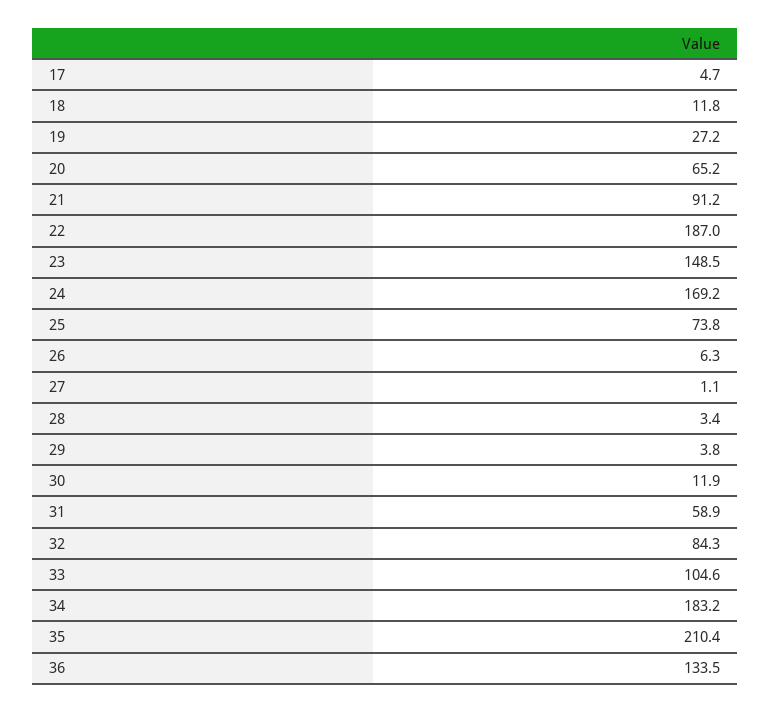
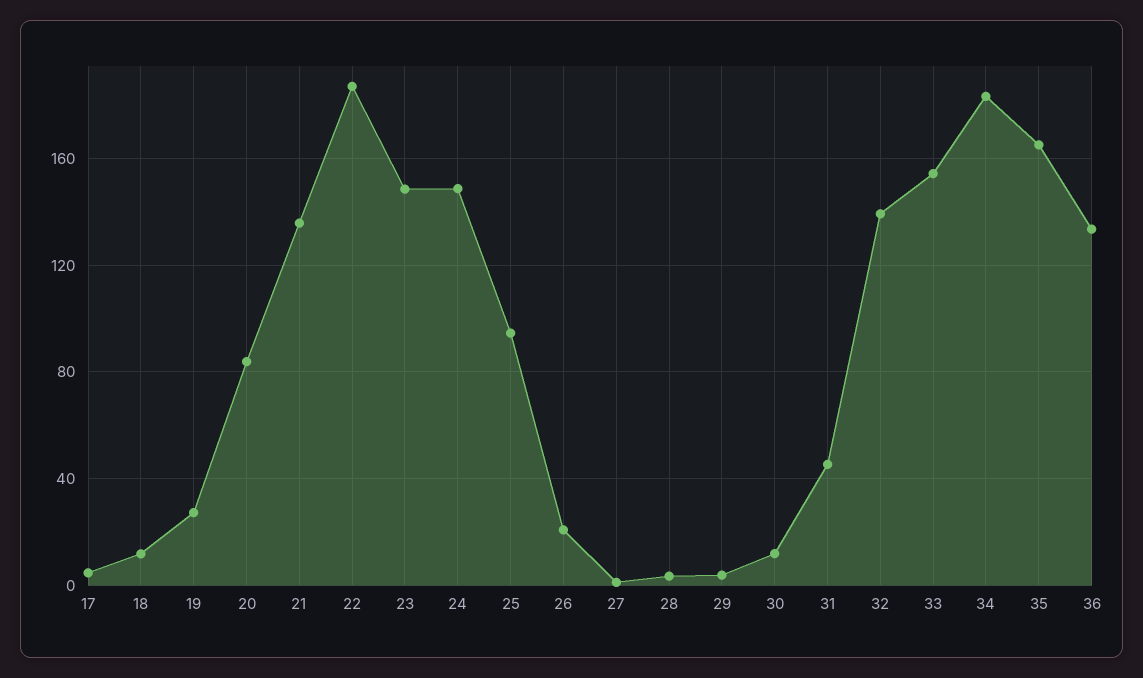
  {
    "17": 4.7,
    "18": 11.8,
    "19": 27.2,
-   "20": 65.2,
+   "20": 85,
-   "21": 91.2,
+   "21": 135,
    "22": 187,
    "23": 148.5,
-   "24": 169.2,
+   "24": 150,
-   "25": 73.8,
+   "25": 95,
-   "26": 6.3,
+   "26": 20,
    "27": 1.1,
    "28": 3.4,
    "29": 3.8,
    "30": 11.9,
-   "31": 58.9,
+   "31": 45,
-   "32": 84.3,
+   "32": 140,
-   "33": 104.6,
+   "33": 155,
    "34": 183.2,
-   "35": 210.4,
+   "35": 165,
    "36": 133.5
  }

